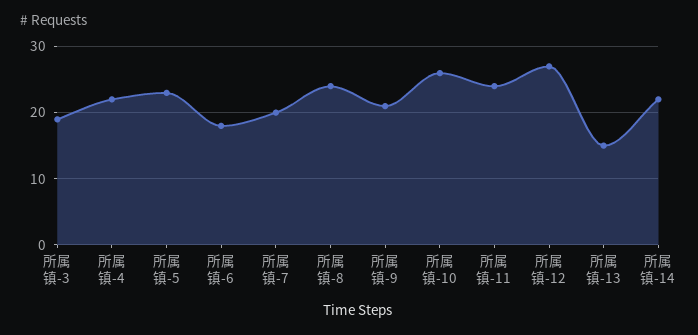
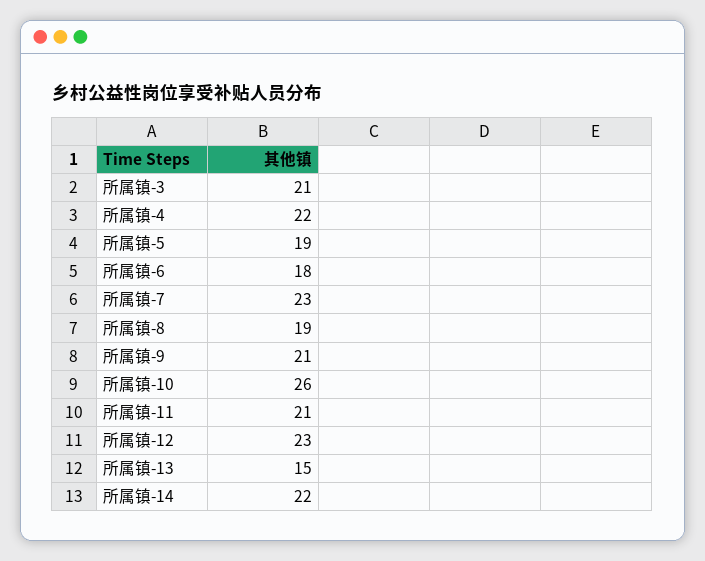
  {
-   "所属镇-3": 19,
+   "所属镇-3": 21,
    "所属镇-4": 22,
-   "所属镇-5": 23,
+   "所属镇-5": 19,
    "所属镇-6": 18,
-   "所属镇-7": 20,
+   "所属镇-7": 23,
-   "所属镇-8": 24,
+   "所属镇-8": 19,
    "所属镇-9": 21,
    "所属镇-10": 26,
-   "所属镇-11": 24,
+   "所属镇-11": 21,
-   "所属镇-12": 27,
+   "所属镇-12": 23,
    "所属镇-13": 15,
    "所属镇-14": 22
  }

